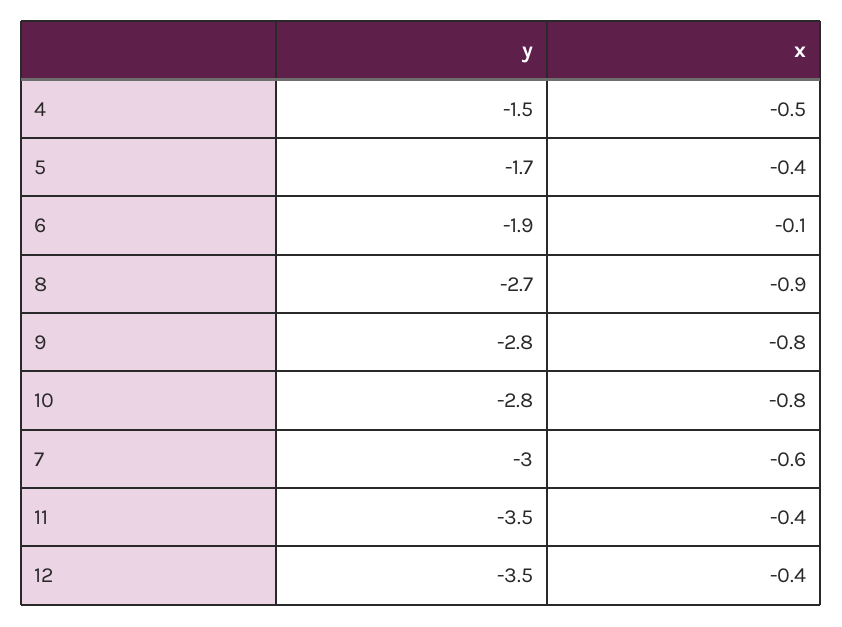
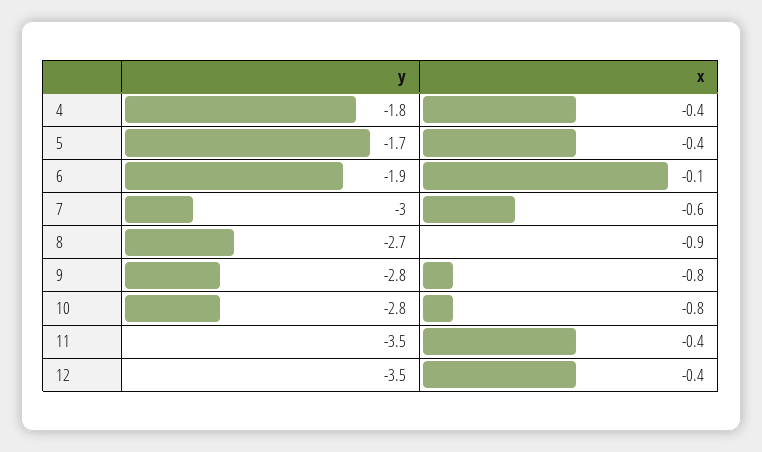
  {
    "y": {
-     "4": -1.5,
+     "4": -1.8,
      "5": -1.7,
      "6": -1.9,
      "8": -2.7,
      "9": -2.8,
      "10": -2.8,
      "7": -3,
      "11": -3.5,
      "12": -3.5
    },
    "x": {
-     "4": -0.5,
+     "4": -0.4,
      "5": -0.4,
      "6": -0.1,
      "8": -0.9,
      "9": -0.8,
      "10": -0.8,
      "7": -0.6,
      "11": -0.4,
      "12": -0.4
    }
  }

